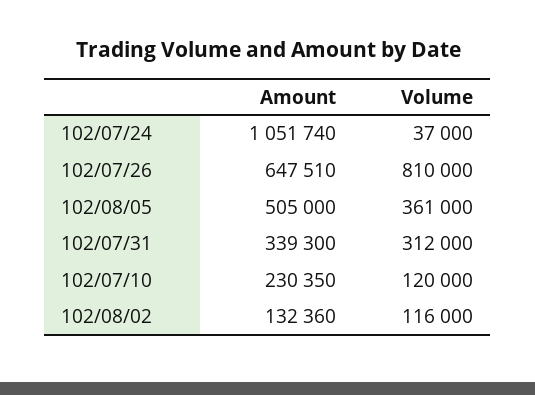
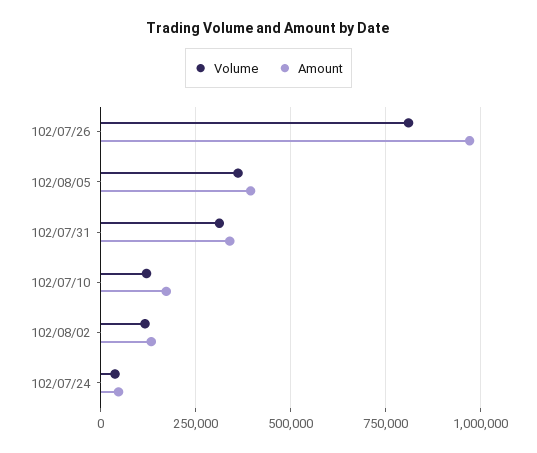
  {
    "Amount": {
-     "102/07/24": 1051740,
+     "102/07/24": 50000,
-     "102/07/26": 647510,
+     "102/07/26": 975000,
-     "102/08/05": 505000,
+     "102/08/05": 400000,
      "102/07/31": 339300,
-     "102/07/10": 230350,
+     "102/07/10": 175000,
      "102/08/02": 132360
    },
    "Volume": {
      "102/07/24": 37000,
      "102/07/26": 810000,
      "102/08/05": 361000,
      "102/07/31": 312000,
      "102/07/10": 120000,
      "102/08/02": 116000
    }
  }

